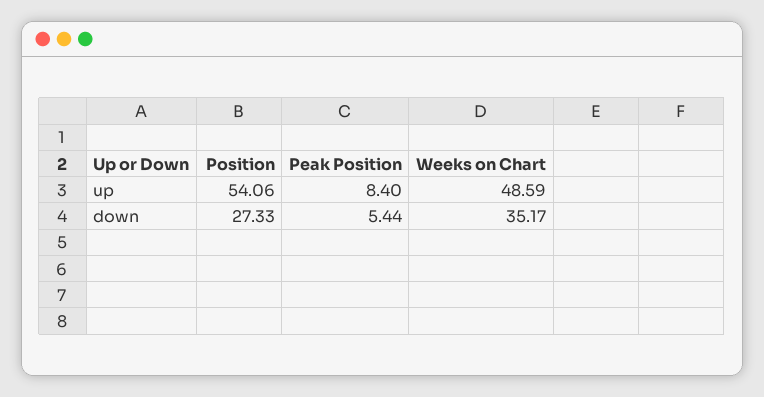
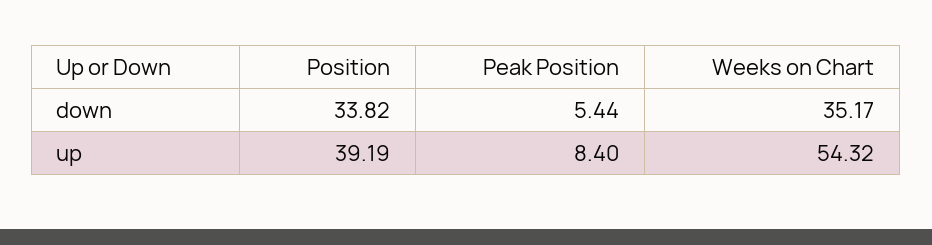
  {
    "Position": {
-     "up": 54.06,
+     "up": 39.19,
-     "down": 27.33
+     "down": 33.82
    },
    "Peak Position": {
      "up": 8.4,
      "down": 5.44
    },
    "Weeks on Chart": {
-     "up": 48.59,
+     "up": 54.32,
      "down": 35.17
    }
  }

